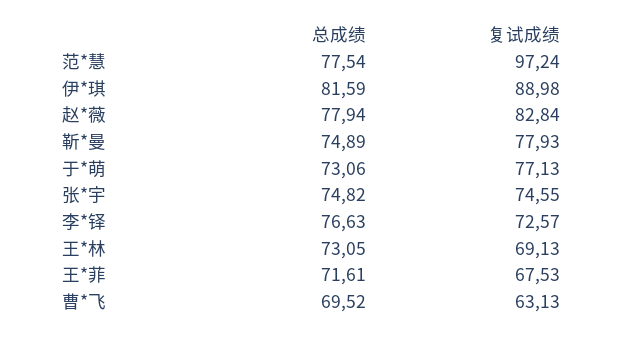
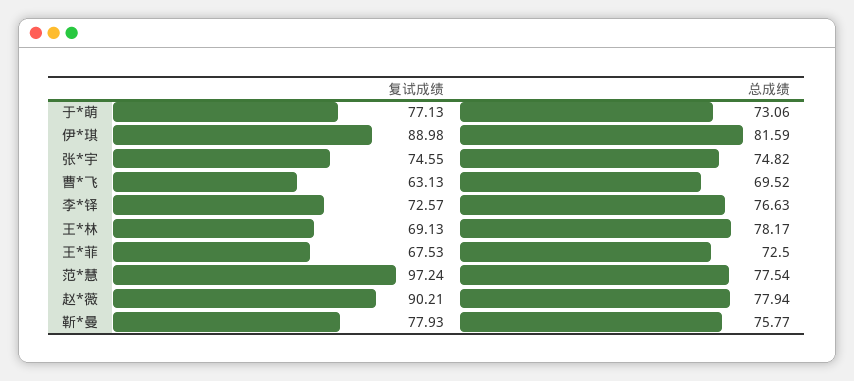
  {
    "总成绩": {
      "范*慧": 77.54,
      "伊*琪": 81.59,
      "赵*薇": 77.94,
-     "靳*曼": 74.89,
+     "靳*曼": 75.77,
      "于*萌": 73.06,
      "张*宇": 74.82,
      "李*铎": 76.63,
-     "王*林": 73.05,
+     "王*林": 78.17,
-     "王*菲": 71.61,
+     "王*菲": 72.5,
      "曹*飞": 69.52
    },
    "复试成绩": {
      "范*慧": 97.24,
      "伊*琪": 88.98,
-     "赵*薇": 82.84,
+     "赵*薇": 90.21,
      "靳*曼": 77.93,
      "于*萌": 77.13,
      "张*宇": 74.55,
      "李*铎": 72.57,
      "王*林": 69.13,
      "王*菲": 67.53,
      "曹*飞": 63.13
    }
  }

